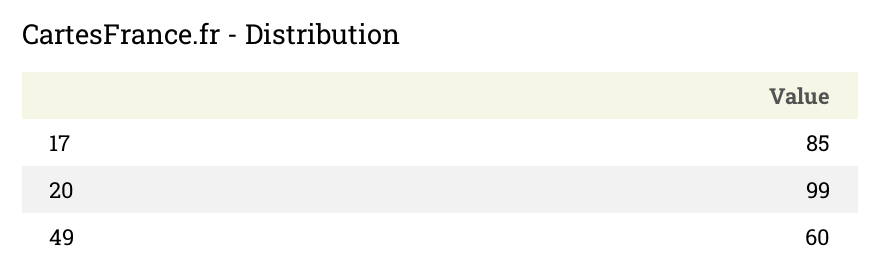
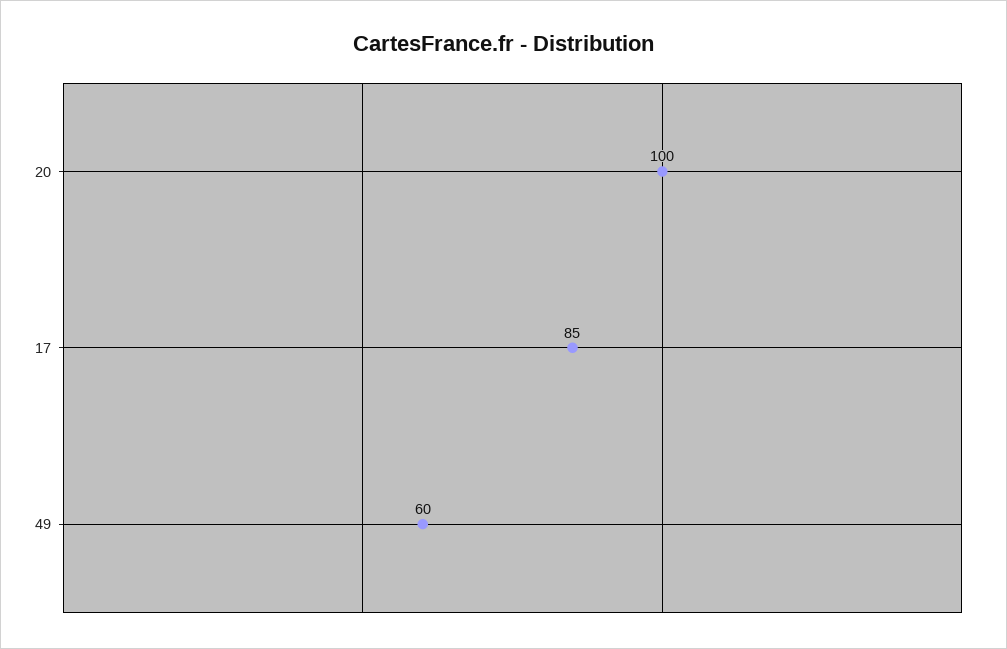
  {
    "17": 85,
-   "20": 99,
+   "20": 100,
    "49": 60
  }

